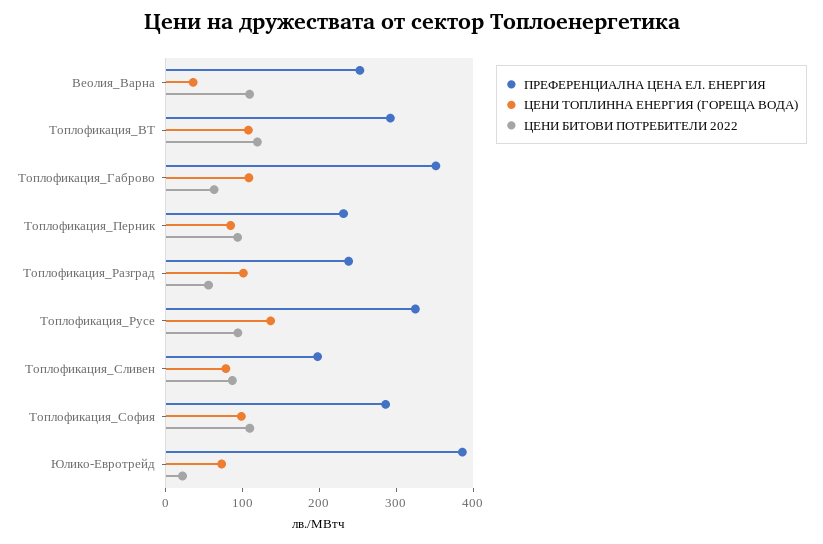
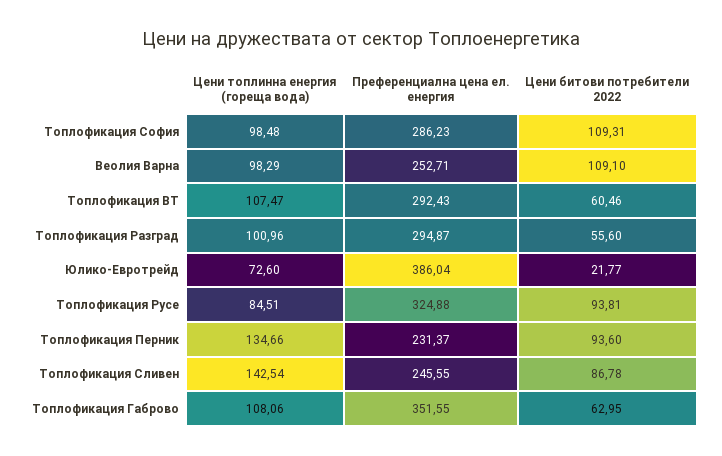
  {
    "ПРЕФЕРЕНЦИАЛНА ЦЕНА ЕЛ. ЕНЕРГИЯ": {
      "Веолия_Варна": 252.71,
      "Топлофикация_ВТ": 292.43,
      "Топлофикация_Габрово": 351.55,
      "Топлофикация_Перник": 231.37,
-     "Топлофикация_Разград": 240,
+     "Топлофикация_Разград": 294.87,
      "Топлофикация_Русе": 324.88,
-     "Топлофикация_Сливен": 200,
+     "Топлофикация_Сливен": 245.55,
      "Топлофикация_София": 286.23,
      "Юлико-Евротрейд": 386.04
    },
    "ЦЕНИ ТОПЛИННА ЕНЕРГИЯ (ГОРЕЩА ВОДА)": {
-     "Веолия_Варна": 40,
+     "Веолия_Варна": 98.29,
      "Топлофикация_ВТ": 107.47,
      "Топлофикация_Габрово": 108.06,
-     "Топлофикация_Перник": 80,
+     "Топлофикация_Перник": 134.66,
      "Топлофикация_Разград": 100.96,
-     "Топлофикация_Русе": 140,
+     "Топлофикация_Русе": 84.51,
-     "Топлофикация_Сливен": 80,
+     "Топлофикация_Сливен": 142.54,
      "Топлофикация_София": 98.48,
      "Юлико-Евротрейд": 72.6
    },
    "ЦЕНИ БИТОВИ ПОТРЕБИТЕЛИ 2022": {
      "Веолия_Варна": 109.1,
-     "Топлофикация_ВТ": 120,
+     "Топлофикация_ВТ": 60.46,
      "Топлофикация_Габрово": 62.95,
      "Топлофикация_Перник": 93.6,
      "Топлофикация_Разград": 55.6,
      "Топлофикация_Русе": 93.81,
      "Топлофикация_Сливен": 86.78,
      "Топлофикация_София": 109.31,
      "Юлико-Евротрейд": 21.77
    }
  }

